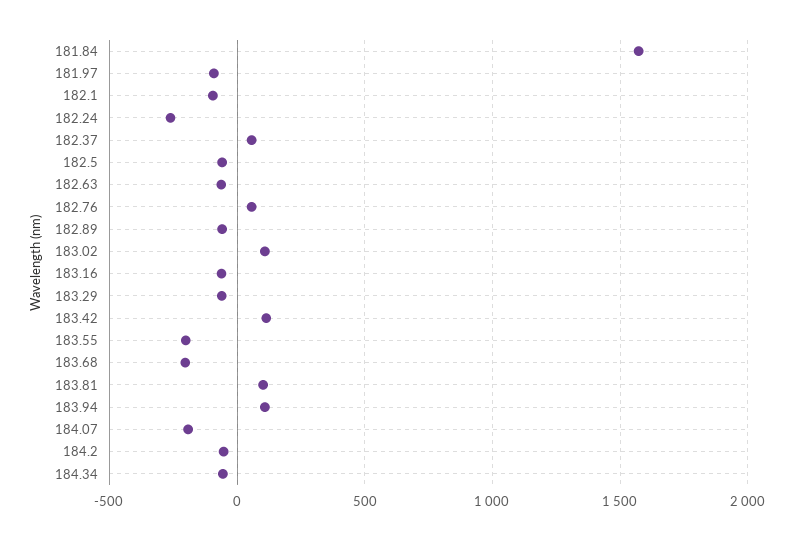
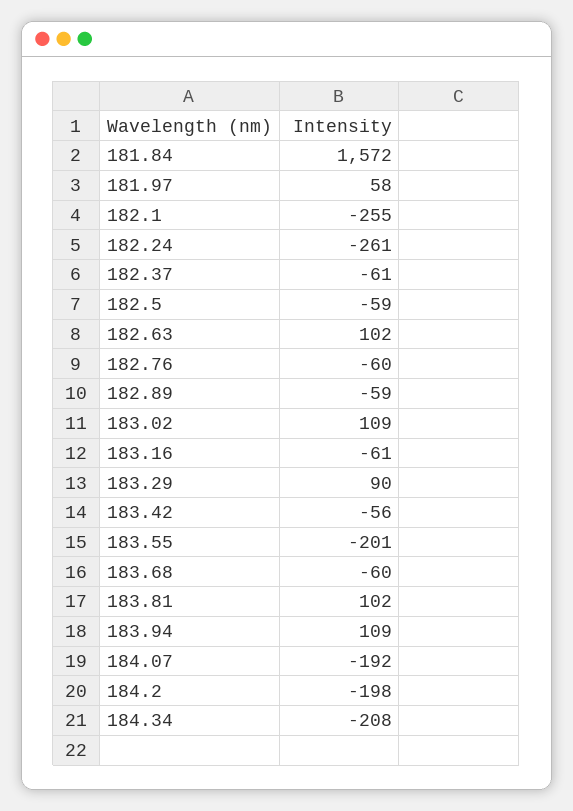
  {
    "181.84": 1572,
-   "181.97": -100,
+   "181.97": 58,
-   "182.1": -100,
+   "182.1": -255,
    "182.24": -261,
-   "182.37": 50,
+   "182.37": -61,
    "182.5": -59,
-   "182.63": -50,
+   "182.63": 102,
-   "182.76": 50,
+   "182.76": -60,
    "182.89": -59,
    "183.02": 109,
    "183.16": -61,
-   "183.29": -50,
+   "183.29": 90,
-   "183.42": 100,
+   "183.42": -56,
    "183.55": -201,
-   "183.68": -200,
+   "183.68": -60,
    "183.81": 102,
    "183.94": 109,
    "184.07": -192,
-   "184.2": -50,
+   "184.2": -198,
-   "184.34": -50
+   "184.34": -208
  }

